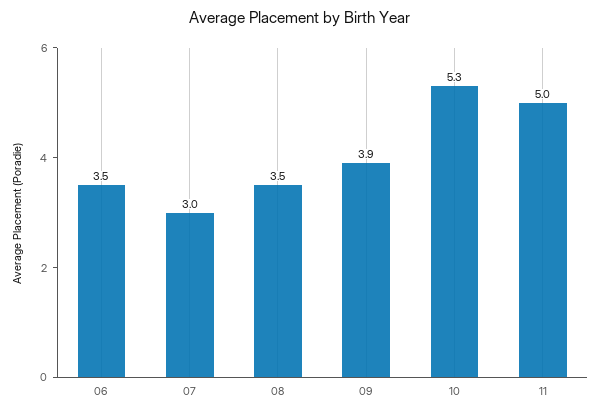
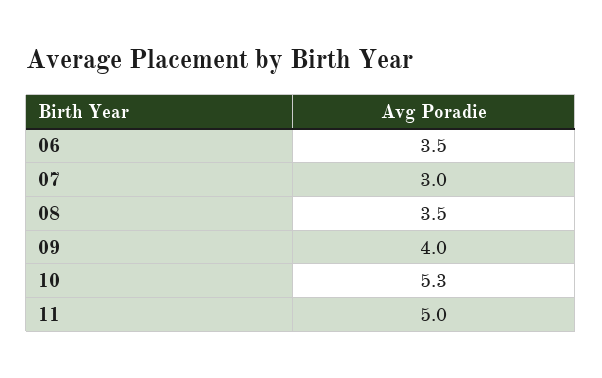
  {
    "06": 3.5,
    "07": 3,
    "08": 3.5,
-   "09": 3.9,
+   "09": 4,
    "10": 5.3,
    "11": 5
  }

